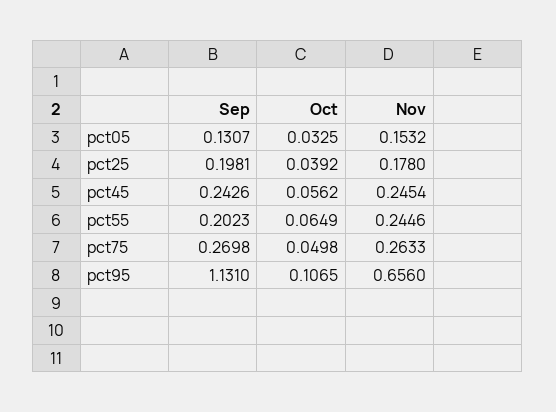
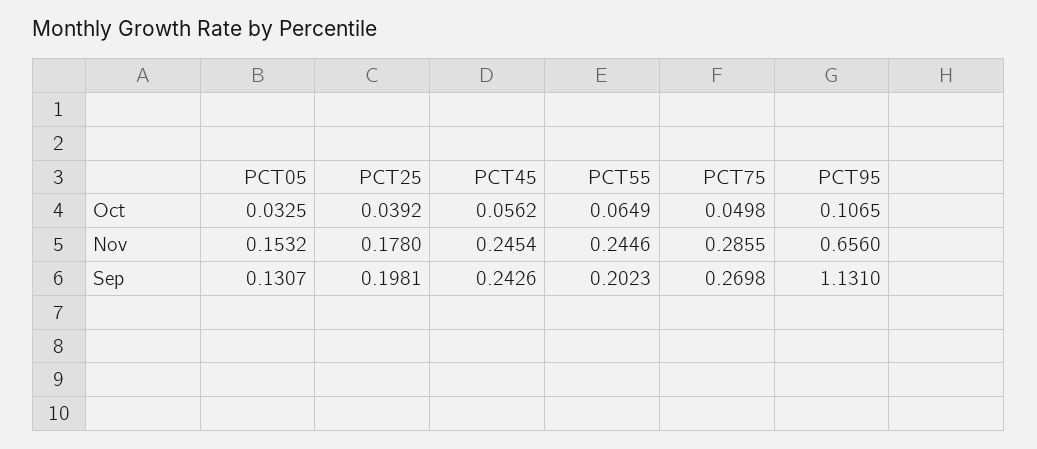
  {
    "Sep": {
      "pct05": 0.1307,
      "pct25": 0.1981,
      "pct45": 0.2426,
      "pct55": 0.2023,
      "pct75": 0.2698,
      "pct95": 1.131
    },
    "Oct": {
      "pct05": 0.0325,
      "pct25": 0.0392,
      "pct45": 0.0562,
      "pct55": 0.0649,
      "pct75": 0.0498,
      "pct95": 0.1065
    },
    "Nov": {
      "pct05": 0.1532,
      "pct25": 0.178,
      "pct45": 0.2454,
      "pct55": 0.2446,
-     "pct75": 0.2633,
+     "pct75": 0.2855,
      "pct95": 0.656
    }
  }

